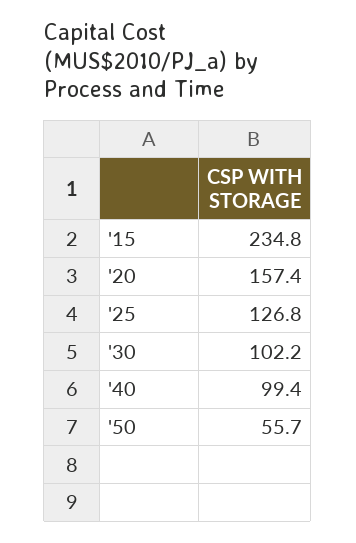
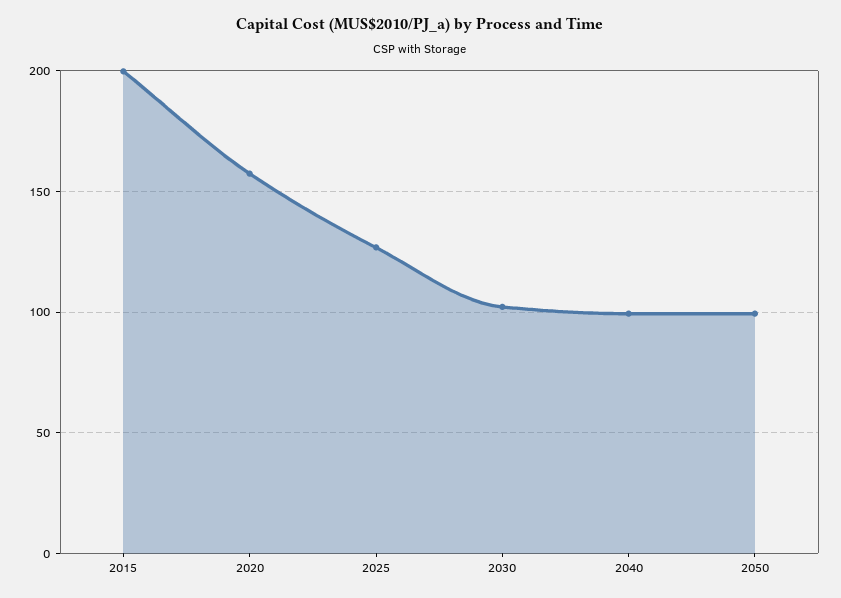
  {
-   "'15": 234.8,
+   "'15": 200,
    "'20": 157.4,
    "'25": 126.8,
    "'30": 102.2,
    "'40": 99.4,
-   "'50": 55.7
+   "'50": 100
  }

